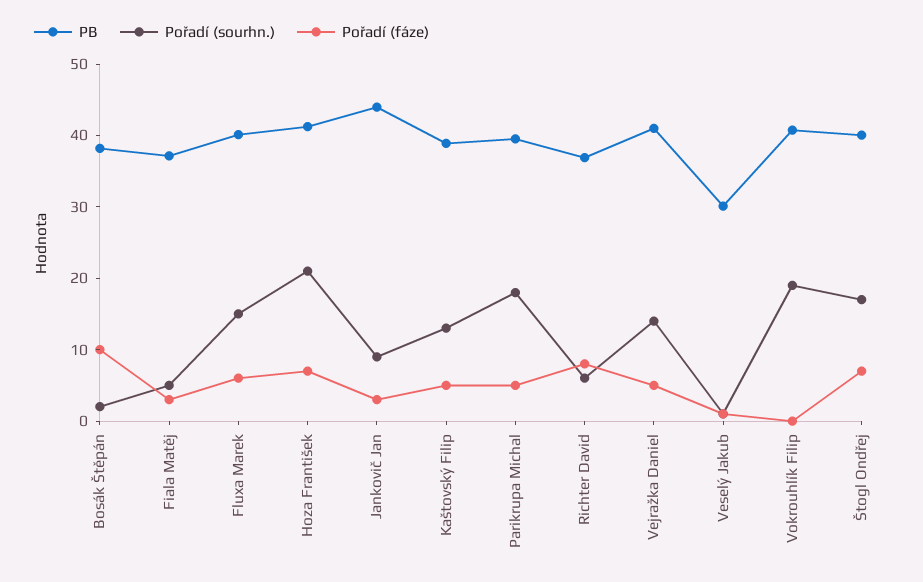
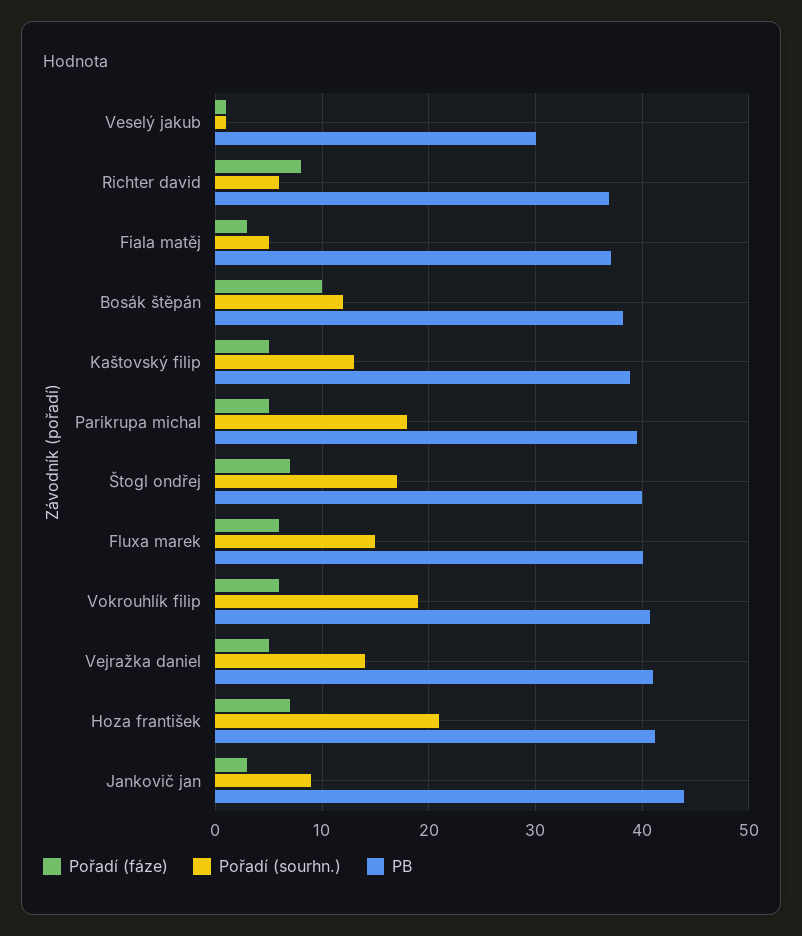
  {
    "PB": {
      "Bosák Štěpán": 38,
      "Fiala Matěj": 37,
      "Fluxa Marek": 40,
      "Hoza František": 41,
      "Jankovič Jan": 44,
      "Kaštovský Filip": 39,
      "Parikrupa Michal": 40,
      "Richter David": 37,
      "Vejražka Daniel": 41,
      "Veselý Jakub": 30,
      "Vokrouhlík Filip": 41,
      "Štogl Ondřej": 40
    },
    "Pořadí (sourhn.)": {
-     "Bosák Štěpán": 2,
+     "Bosák Štěpán": 12,
      "Fiala Matěj": 5,
      "Fluxa Marek": 15,
      "Hoza František": 21,
      "Jankovič Jan": 9,
      "Kaštovský Filip": 13,
      "Parikrupa Michal": 18,
      "Richter David": 6,
      "Vejražka Daniel": 14,
      "Veselý Jakub": 1,
      "Vokrouhlík Filip": 19,
      "Štogl Ondřej": 17
    },
    "Pořadí (fáze)": {
      "Bosák Štěpán": 10,
      "Fiala Matěj": 3,
      "Fluxa Marek": 6,
      "Hoza František": 7,
      "Jankovič Jan": 3,
      "Kaštovský Filip": 5,
      "Parikrupa Michal": 5,
      "Richter David": 8,
      "Vejražka Daniel": 5,
      "Veselý Jakub": 1,
-     "Vokrouhlík Filip": 0,
+     "Vokrouhlík Filip": 6,
      "Štogl Ondřej": 7
    }
  }

